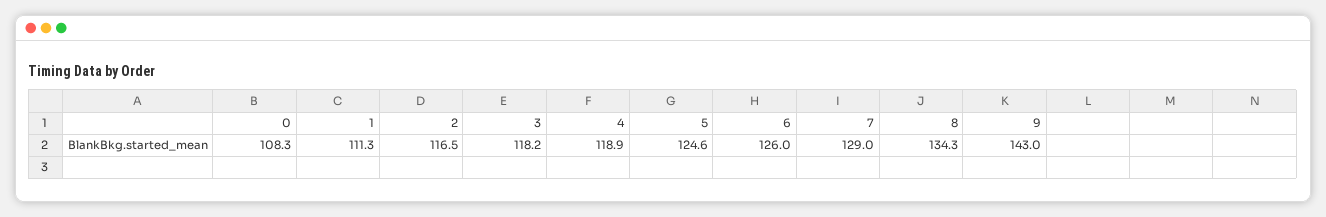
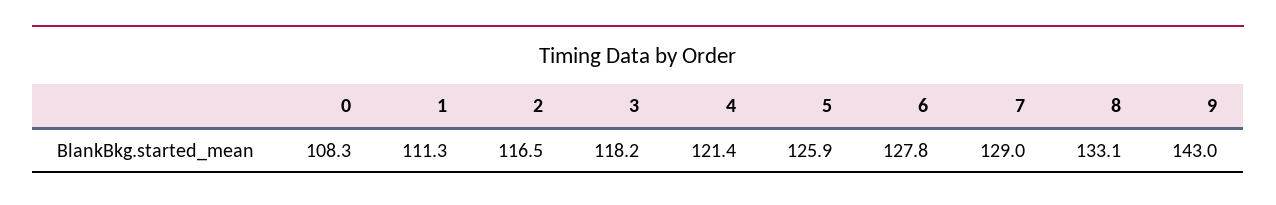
  {
    "0": 108.3,
    "1": 111.3,
    "2": 116.5,
    "3": 118.2,
-   "4": 118.9,
+   "4": 121.4,
-   "5": 124.6,
+   "5": 125.9,
-   "6": 126,
+   "6": 127.8,
    "7": 129,
-   "8": 134.3,
+   "8": 133.1,
    "9": 143
  }

